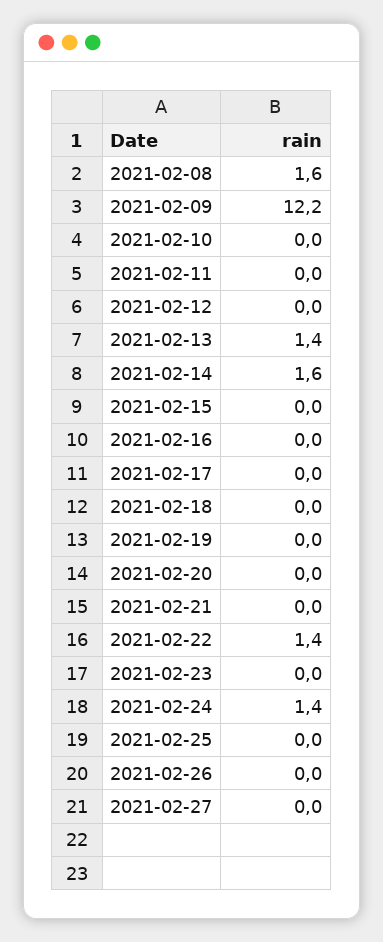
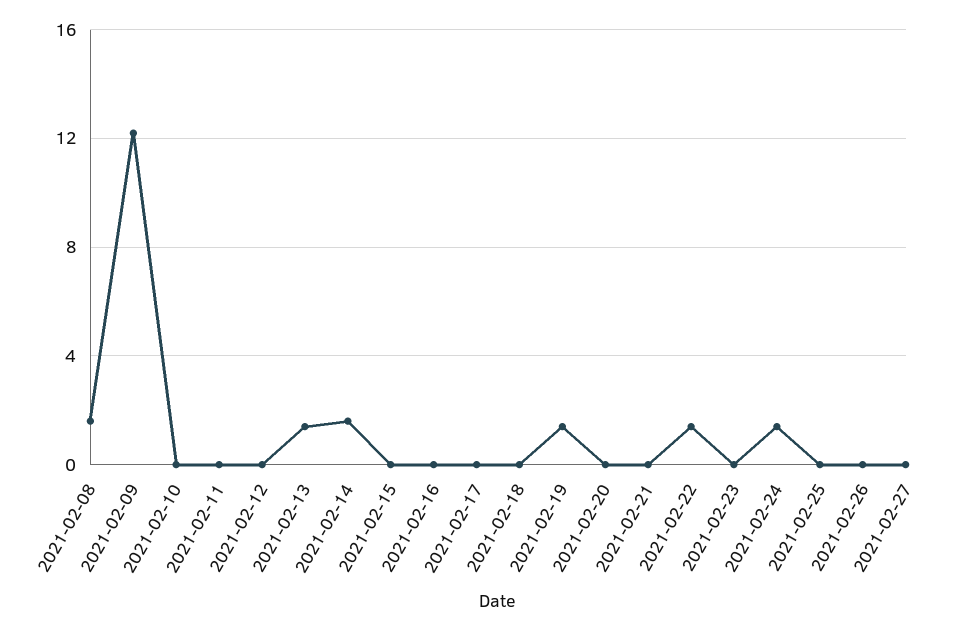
  {
    "2021-02-08": 1.6,
    "2021-02-09": 12.2,
    "2021-02-10": 0,
    "2021-02-11": 0,
    "2021-02-12": 0,
    "2021-02-13": 1.4,
    "2021-02-14": 1.6,
    "2021-02-15": 0,
    "2021-02-16": 0,
    "2021-02-17": 0,
    "2021-02-18": 0,
-   "2021-02-19": 0,
+   "2021-02-19": 1.5,
    "2021-02-20": 0,
    "2021-02-21": 0,
    "2021-02-22": 1.4,
    "2021-02-23": 0,
    "2021-02-24": 1.4,
    "2021-02-25": 0,
    "2021-02-26": 0,
    "2021-02-27": 0
  }

